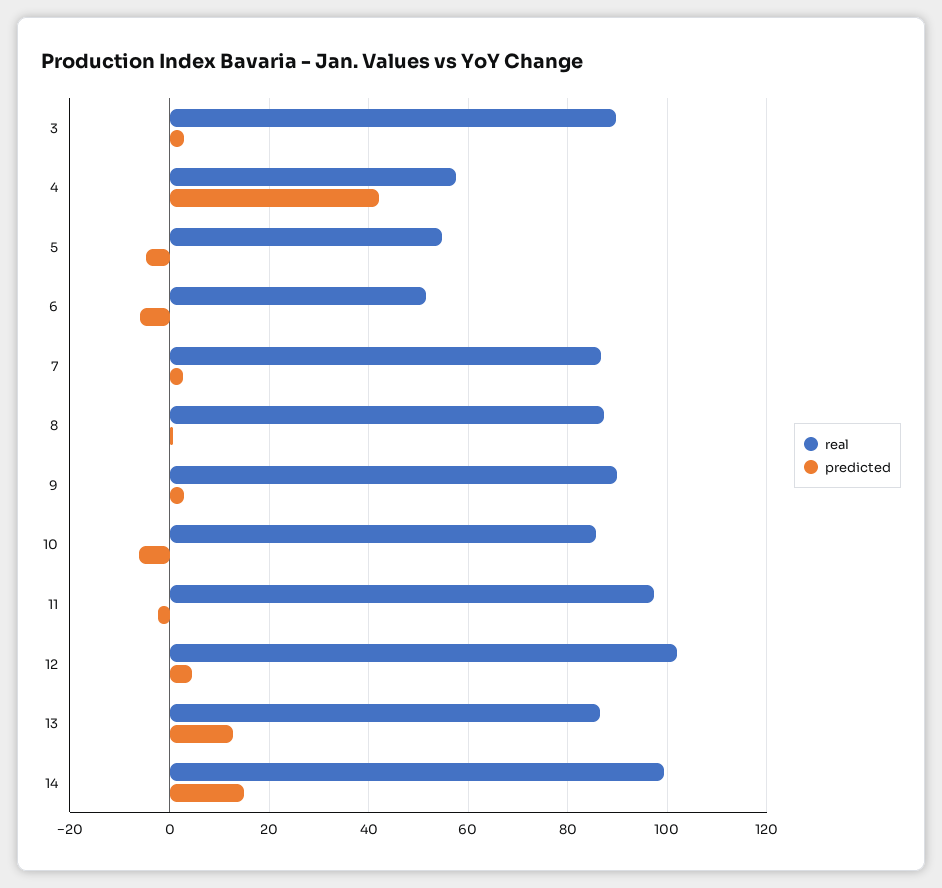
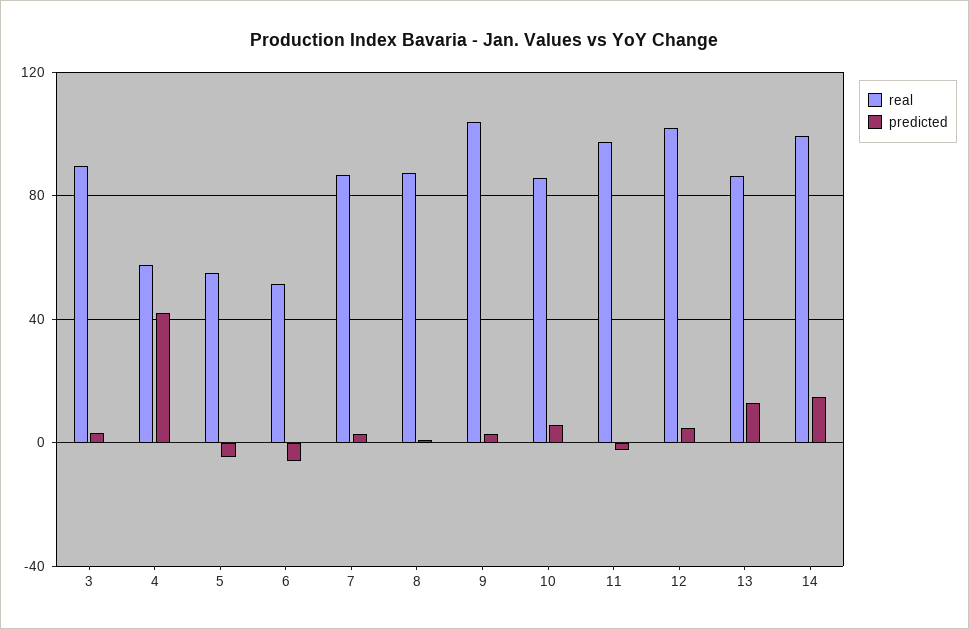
  {
    "real": {
      "3": 90,
      "4": 58,
      "5": 54,
      "6": 52,
      "7": 86,
      "8": 88,
-     "9": 90,
+     "9": 105,
      "10": 86,
      "11": 98,
      "12": 102,
      "13": 86,
      "14": 100
    },
    "predicted": {
      "3": 4,
      "4": 42,
      "5": -4,
      "6": -6,
      "7": 2,
      "8": 0,
      "9": 2,
-     "10": -6,
+     "10": 5,
      "11": -2,
      "12": 4,
      "13": 12,
      "14": 14
    }
  }

